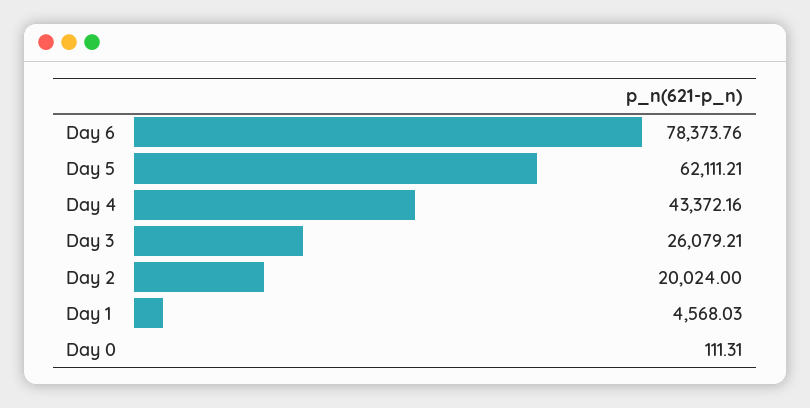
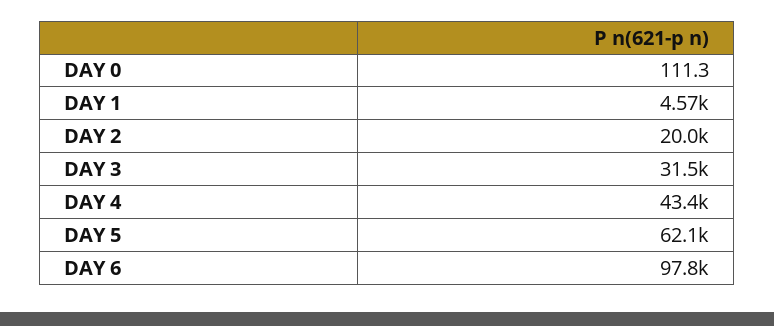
  {
-   "Day 6": 78373.76,
+   "Day 6": 97800,
    "Day 5": 62111.21,
    "Day 4": 43372.16,
-   "Day 3": 26079.21,
+   "Day 3": 31500,
    "Day 2": 20024,
    "Day 1": 4568.03,
    "Day 0": 111.31
  }

